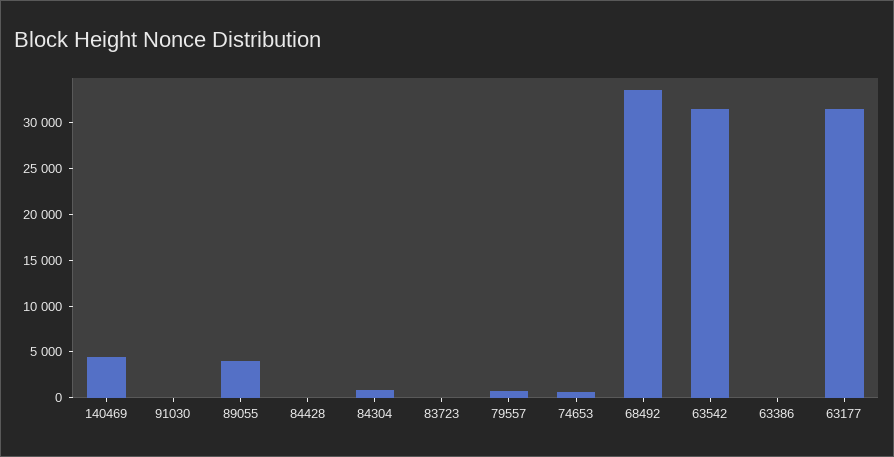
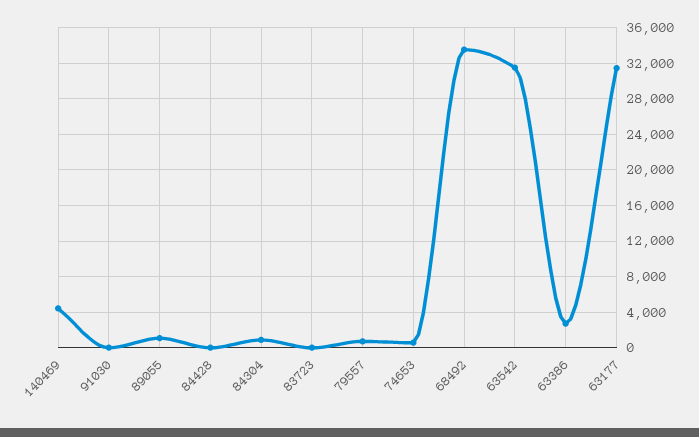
  {
    "140469": 4000,
    "91030": 0,
-   "89055": 4000,
+   "89055": 1000,
    "84428": 0,
    "84304": 1000,
    "83723": 0,
    "79557": 1000,
    "74653": 1000,
    "68492": 34000,
    "63542": 32000,
-   "63386": 0,
+   "63386": 3000,
    "63177": 31000
  }

